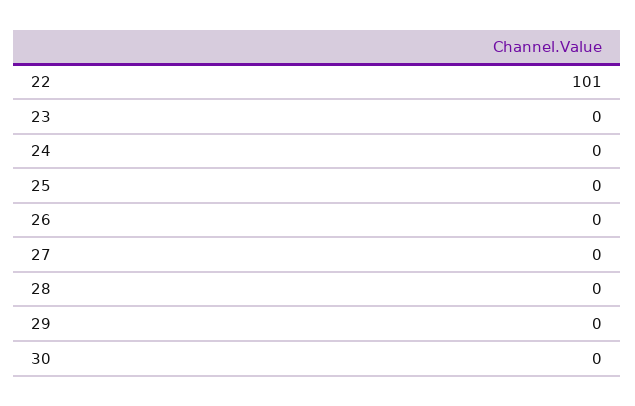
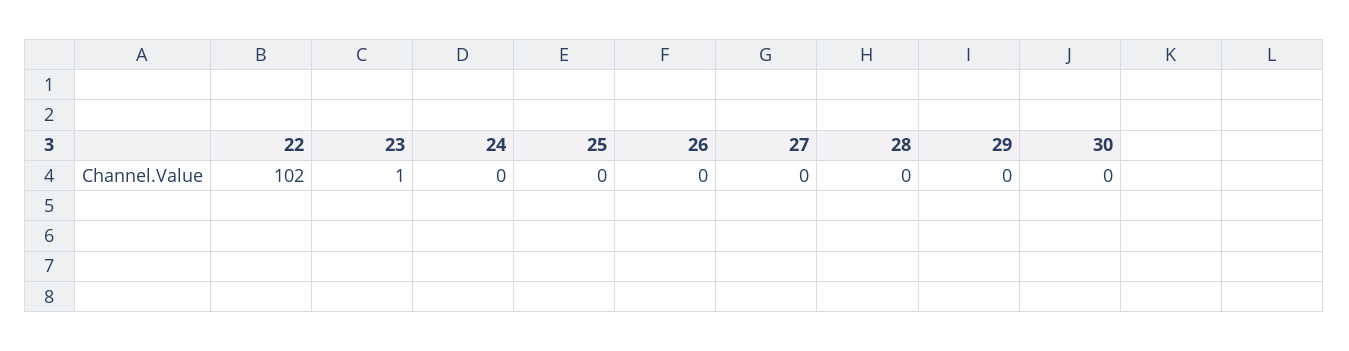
  {
-   "22": 101,
+   "22": 102,
-   "23": 0,
+   "23": 1,
    "24": 0,
    "25": 0,
    "26": 0,
    "27": 0,
    "28": 0,
    "29": 0,
    "30": 0
  }

